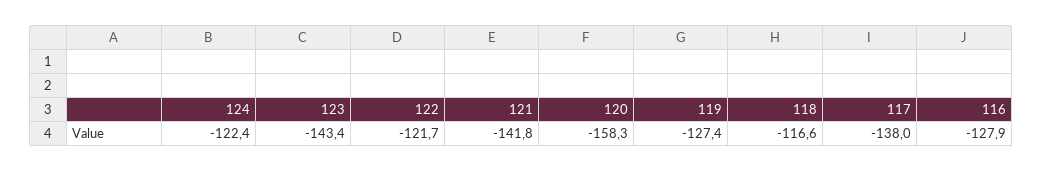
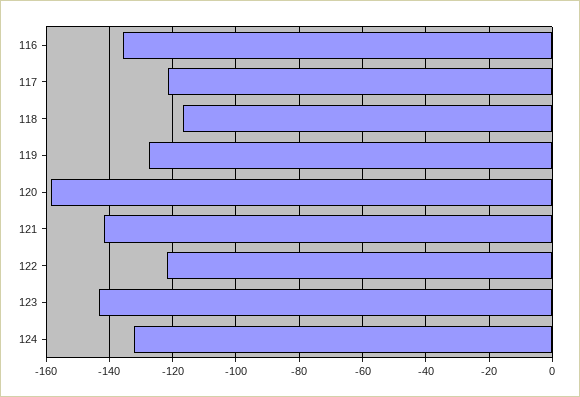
  {
-   "124": -122.4,
+   "124": -132,
    "123": -143.4,
    "122": -121.7,
    "121": -141.8,
    "120": -158.3,
    "119": -127.4,
    "118": -116.6,
-   "117": -138,
+   "117": -122,
-   "116": -127.9
+   "116": -136
  }

